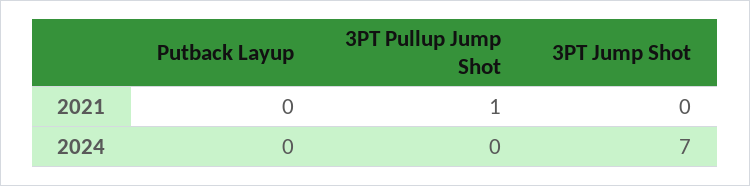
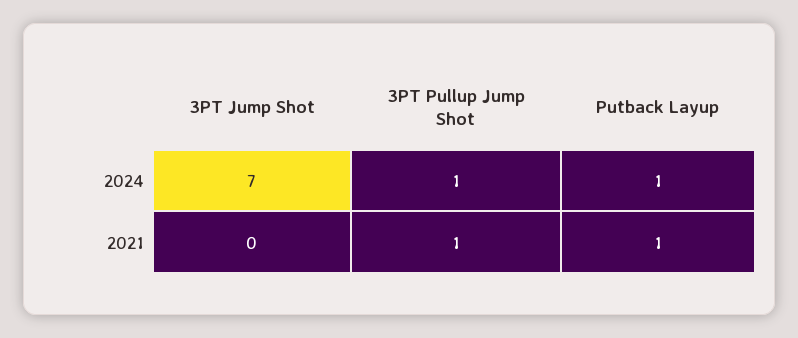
  {
    "Putback Layup": {
-     "2021": 0,
+     "2021": 1,
-     "2024": 0
+     "2024": 1
    },
    "3PT Pullup Jump Shot": {
      "2021": 1,
-     "2024": 0
+     "2024": 1
    },
    "3PT Jump Shot": {
      "2021": 0,
      "2024": 7
    }
  }

